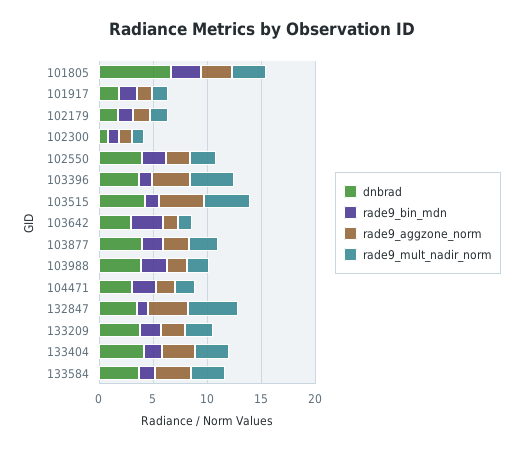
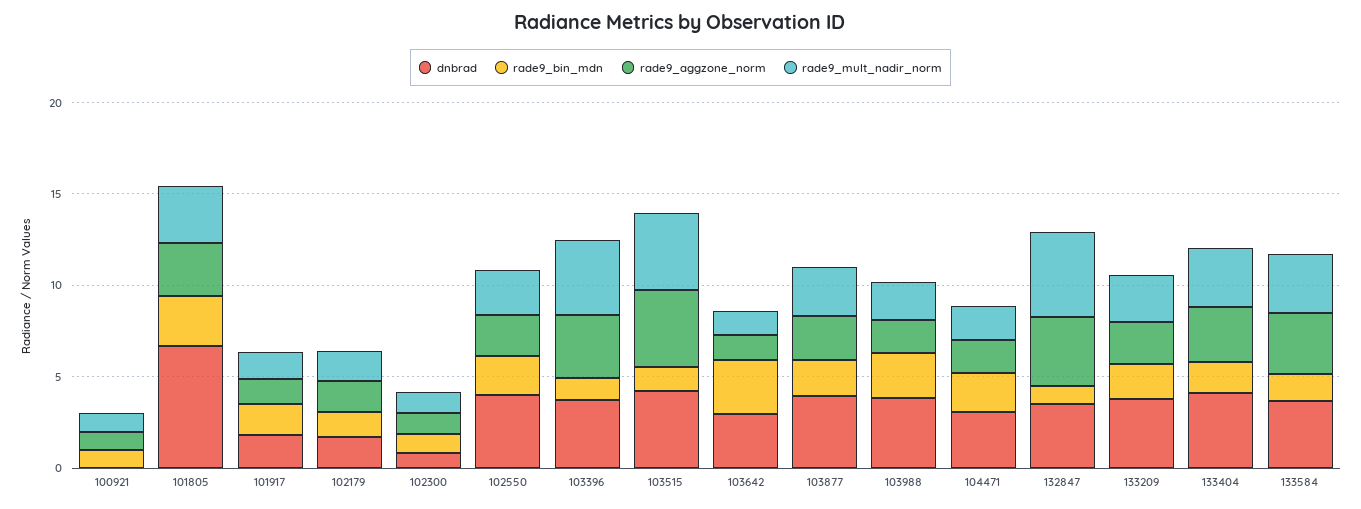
  {
    "dnbrad": {
      "101805": 7,
      "101917": 2,
      "102179": 2,
      "102300": 1,
      "102550": 4,
      "103396": 4,
      "103515": 4,
      "103642": 3,
      "103877": 4,
      "103988": 4,
      "104471": 3,
      "132847": 3,
      "133209": 4,
      "133404": 4,
-     "133584": 4
+     "133584": 4,
+     "100921": 0
    },
    "rade9_bin_mdn": {
      "101805": 3,
      "101917": 2,
      "102179": 1,
      "102300": 1,
      "102550": 2,
      "103396": 1,
      "103515": 1,
      "103642": 3,
      "103877": 2,
      "103988": 2,
      "104471": 2,
      "132847": 1,
      "133209": 2,
      "133404": 2,
-     "133584": 2
+     "133584": 2,
+     "100921": 1
    },
    "rade9_aggzone_norm": {
      "101805": 3,
      "101917": 1,
      "102179": 2,
      "102300": 1,
      "102550": 2,
      "103396": 3,
      "103515": 4,
      "103642": 1,
      "103877": 2,
      "103988": 2,
      "104471": 2,
      "132847": 4,
      "133209": 2,
      "133404": 3,
-     "133584": 3
+     "133584": 3,
+     "100921": 1
    },
    "rade9_mult_nadir_norm": {
      "101805": 3,
      "101917": 1,
      "102179": 2,
      "102300": 1,
      "102550": 2,
      "103396": 4,
      "103515": 4,
      "103642": 1,
      "103877": 3,
      "103988": 2,
      "104471": 2,
      "132847": 5,
      "133209": 3,
      "133404": 3,
-     "133584": 3
+     "133584": 3,
+     "100921": 1
    }
  }

